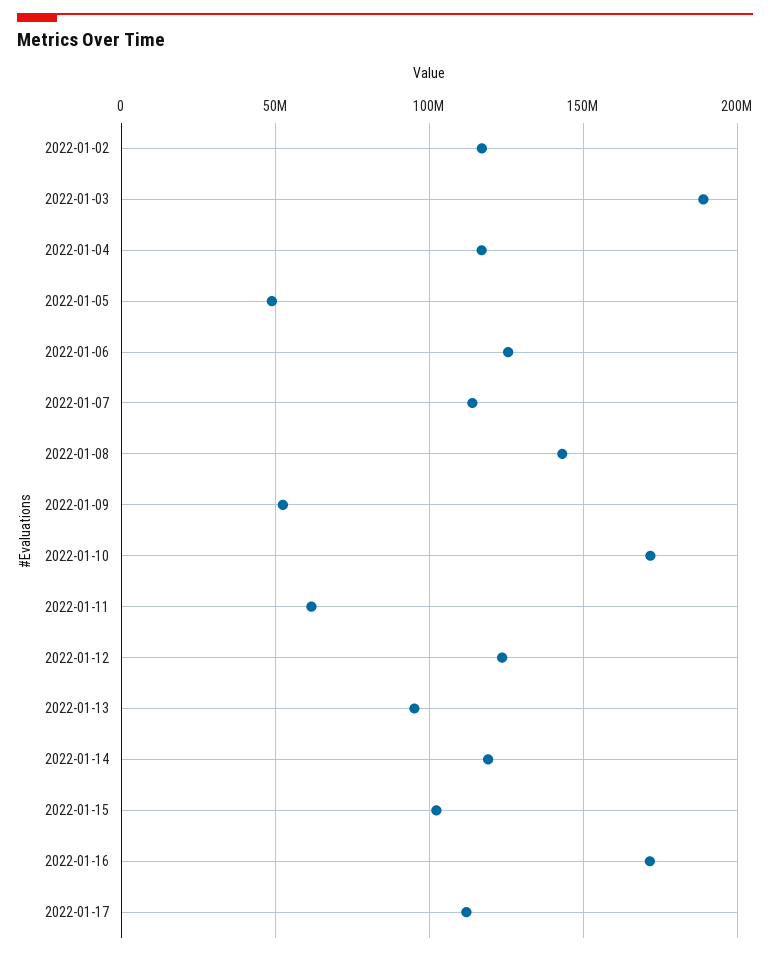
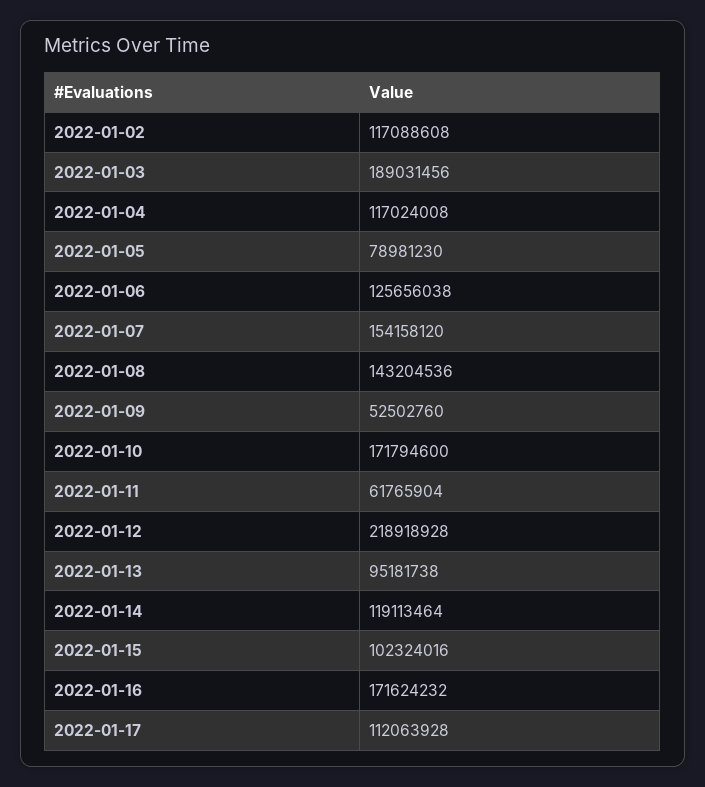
  {
    "2022-01-02": 117088608,
    "2022-01-03": 189031456,
    "2022-01-04": 117024008,
-   "2022-01-05": 50000000,
+   "2022-01-05": 78981230,
    "2022-01-06": 125656038,
-   "2022-01-07": 115000000,
+   "2022-01-07": 154158120,
    "2022-01-08": 143204536,
    "2022-01-09": 52502760,
    "2022-01-10": 171794600,
    "2022-01-11": 61765904,
-   "2022-01-12": 125000000,
+   "2022-01-12": 218918928,
    "2022-01-13": 95181738,
    "2022-01-14": 119113464,
    "2022-01-15": 102324016,
    "2022-01-16": 171624232,
    "2022-01-17": 112063928
  }

